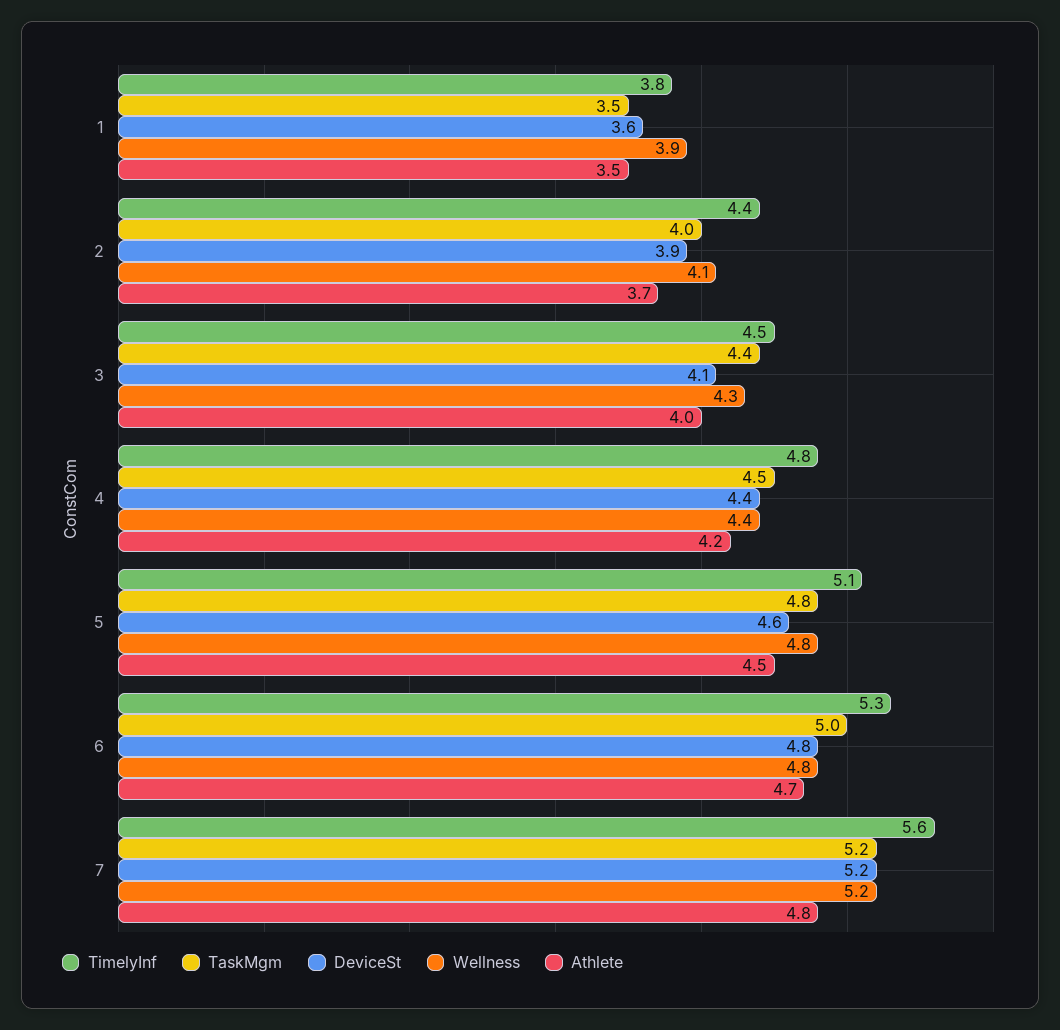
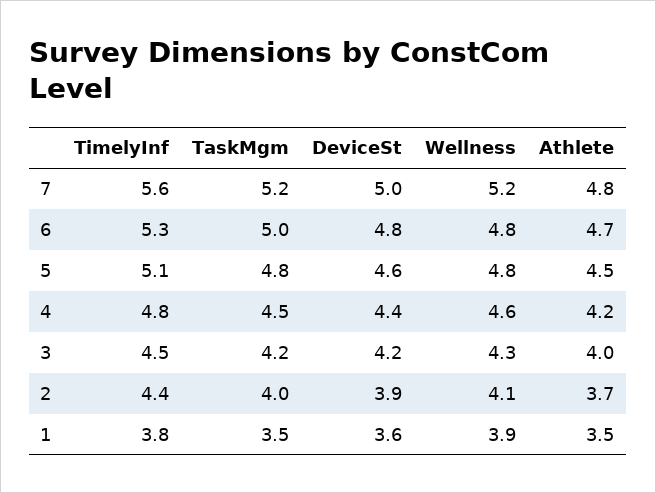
  {
    "TimelyInf": {
      "1": 3.8,
      "2": 4.4,
      "3": 4.5,
      "4": 4.8,
      "5": 5.1,
      "6": 5.3,
      "7": 5.6
    },
    "TaskMgm": {
      "1": 3.5,
      "2": 4,
-     "3": 4.4,
+     "3": 4.2,
      "4": 4.5,
      "5": 4.8,
      "6": 5,
      "7": 5.2
    },
    "DeviceSt": {
      "1": 3.6,
      "2": 3.9,
-     "3": 4.1,
+     "3": 4.2,
      "4": 4.4,
      "5": 4.6,
      "6": 4.8,
-     "7": 5.2
+     "7": 5
    },
    "Wellness": {
      "1": 3.9,
      "2": 4.1,
      "3": 4.3,
-     "4": 4.4,
+     "4": 4.6,
      "5": 4.8,
      "6": 4.8,
      "7": 5.2
    },
    "Athlete": {
      "1": 3.5,
      "2": 3.7,
      "3": 4,
      "4": 4.2,
      "5": 4.5,
      "6": 4.7,
      "7": 4.8
    }
  }

